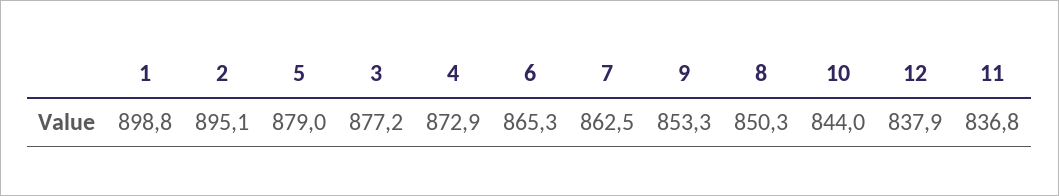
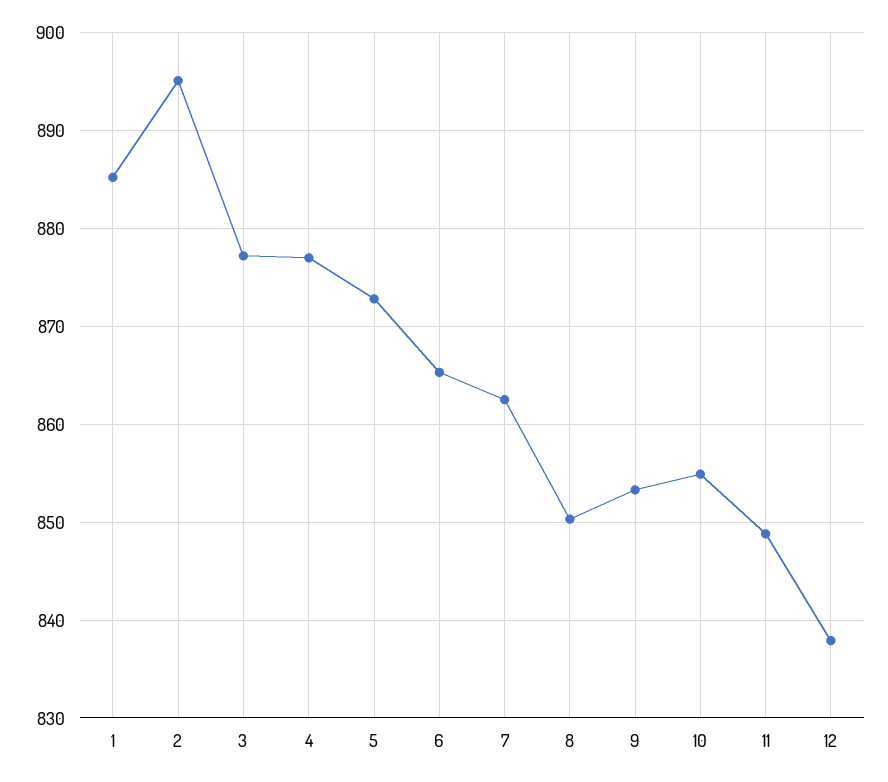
  {
-   "1": 898.8,
+   "1": 885,
    "2": 895.1,
-   "5": 879,
+   "5": 873,
    "3": 877.2,
-   "4": 872.9,
+   "4": 877,
    "6": 865.3,
    "7": 862.5,
    "9": 853.3,
    "8": 850.3,
-   "10": 844,
+   "10": 855,
    "12": 837.9,
-   "11": 836.8
+   "11": 849
  }

